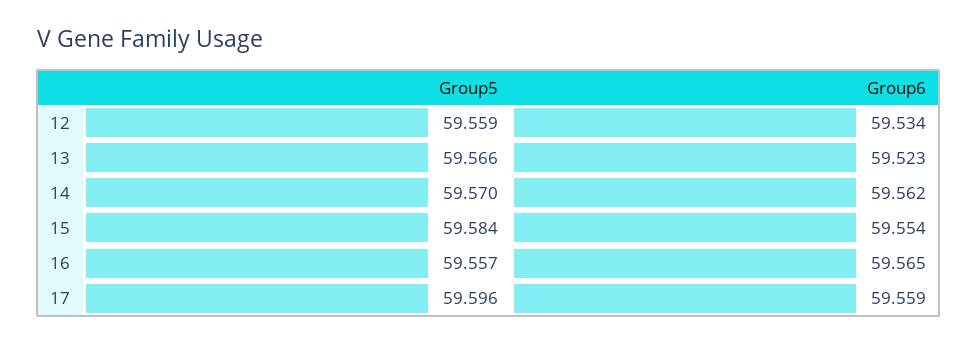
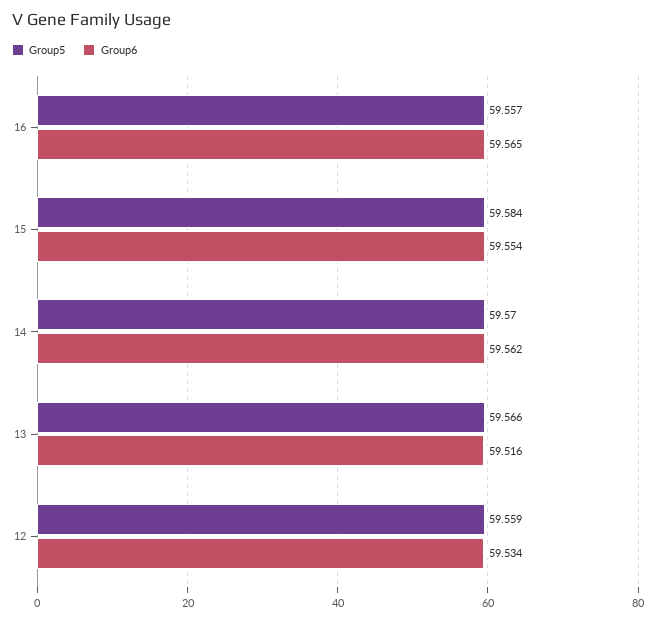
  {
    "Group5": {
      "12": 59.559,
      "13": 59.566,
      "14": 59.57,
      "15": 59.584,
-     "16": 59.557,
+     "16": 59.557
-     "17": 59.596
    },
    "Group6": {
      "12": 59.534,
-     "13": 59.523,
+     "13": 59.516,
      "14": 59.562,
      "15": 59.554,
-     "16": 59.565,
+     "16": 59.565
-     "17": 59.559
    }
  }

